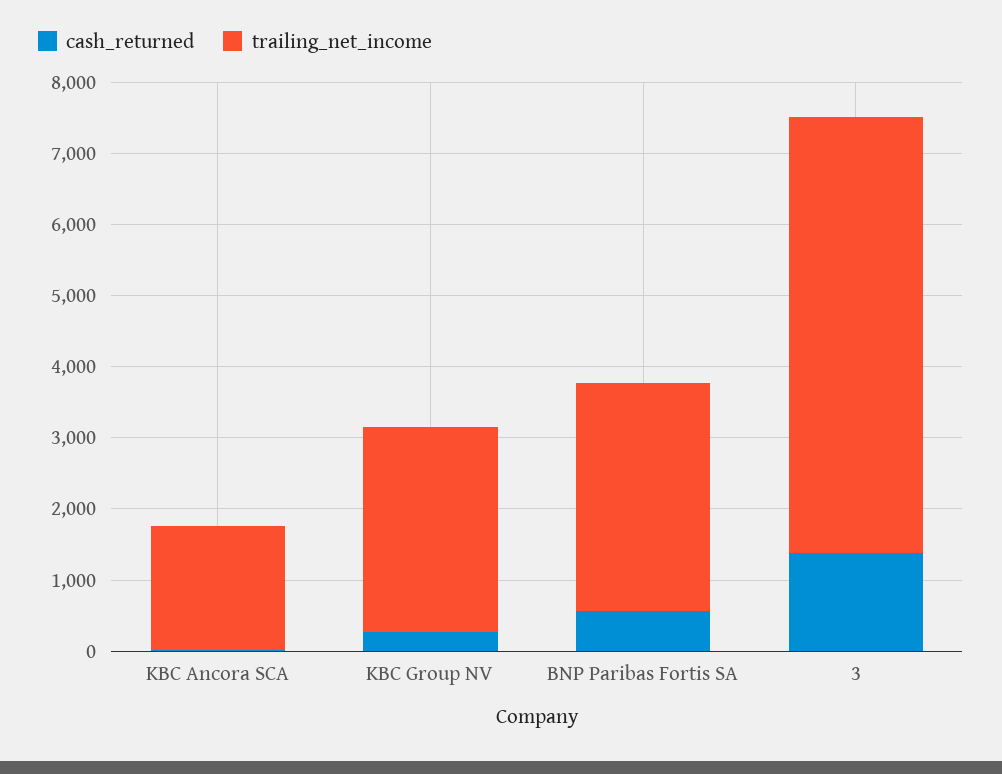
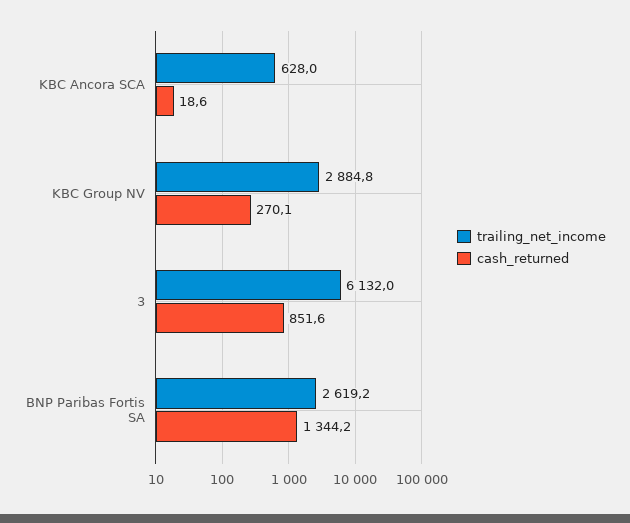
  {
    "cash_returned": {
      "KBC Ancora SCA": 18.6,
      "KBC Group NV": 270.1,
-     "BNP Paribas Fortis SA": 600,
+     "BNP Paribas Fortis SA": 1344.2,
-     "3": 1400
+     "3": 851.6
    },
    "trailing_net_income": {
-     "KBC Ancora SCA": 1800,
+     "KBC Ancora SCA": 628,
      "KBC Group NV": 2884.8,
-     "BNP Paribas Fortis SA": 3200,
+     "BNP Paribas Fortis SA": 2619.2,
      "3": 6132
    }
  }

